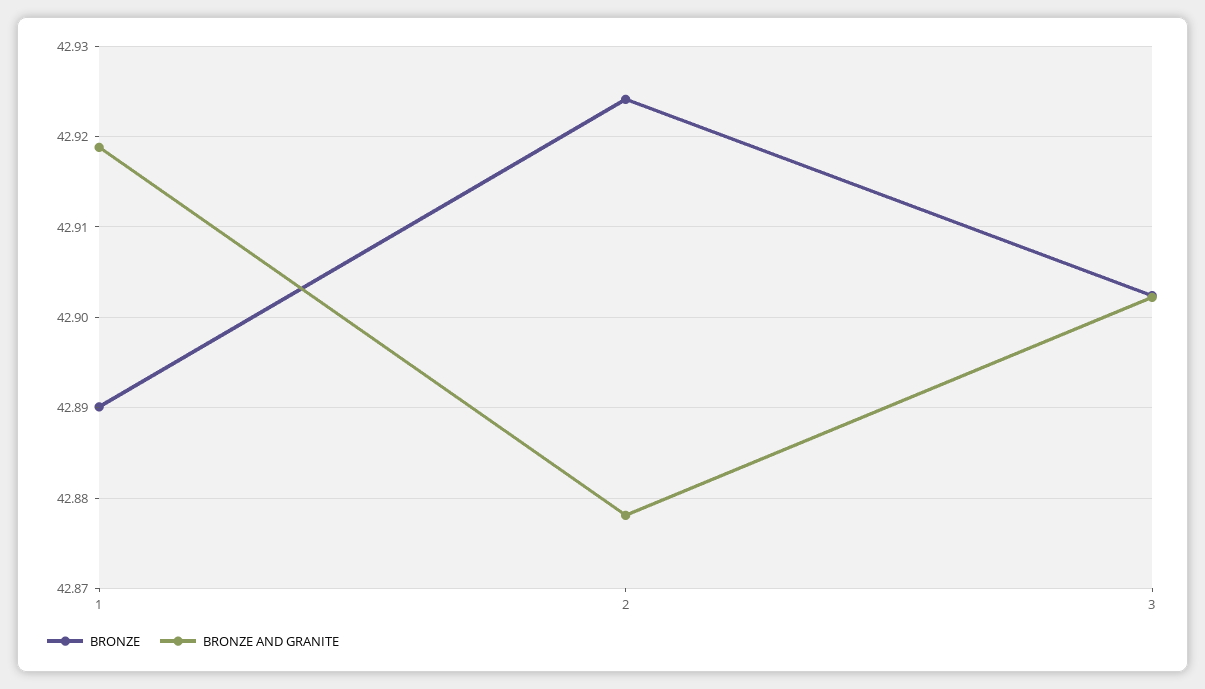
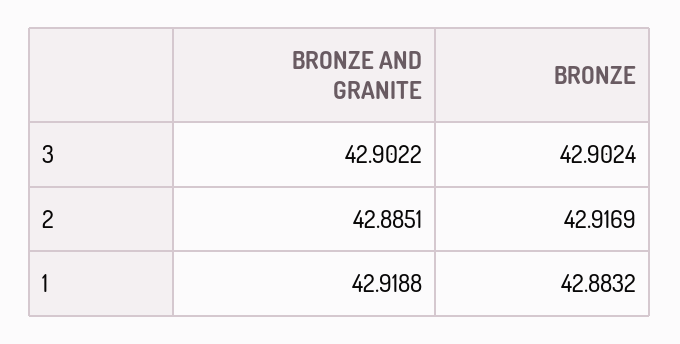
  {
    "BRONZE": {
-     "1": 42.89,
+     "1": 42.8832,
-     "2": 42.924,
+     "2": 42.9169,
      "3": 42.9024
    },
    "BRONZE AND GRANITE": {
      "1": 42.9188,
-     "2": 42.878,
+     "2": 42.8851,
      "3": 42.9022
    }
  }

